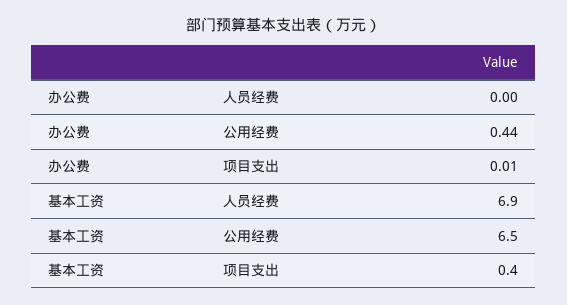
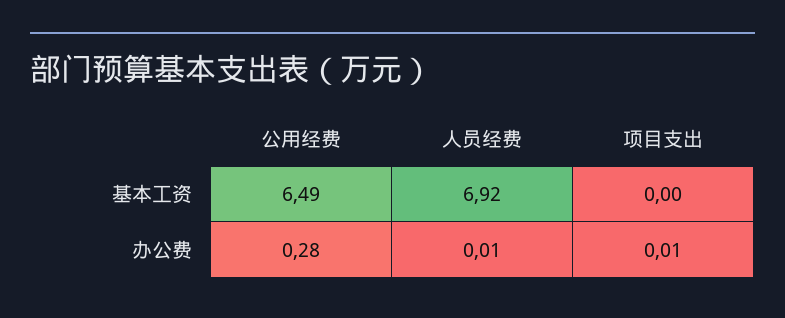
  {
    "办公费": {
-     "人员经费": 0,
+     "人员经费": 0.01,
-     "公用经费": 0.44,
+     "公用经费": 0.28,
      "项目支出": 0.01
    },
    "基本工资": {
      "人员经费": 6.92,
      "公用经费": 6.49,
-     "项目支出": 0.4
+     "项目支出": 0
    }
  }

